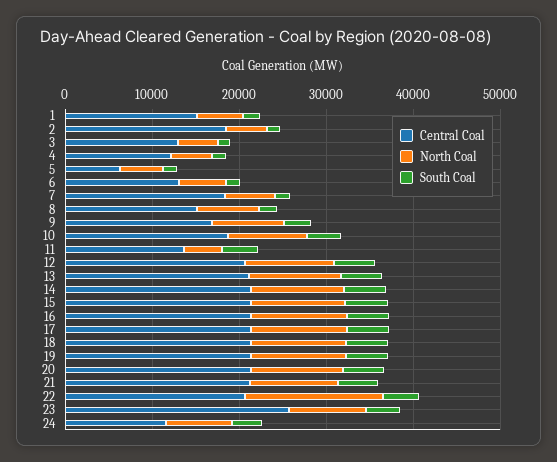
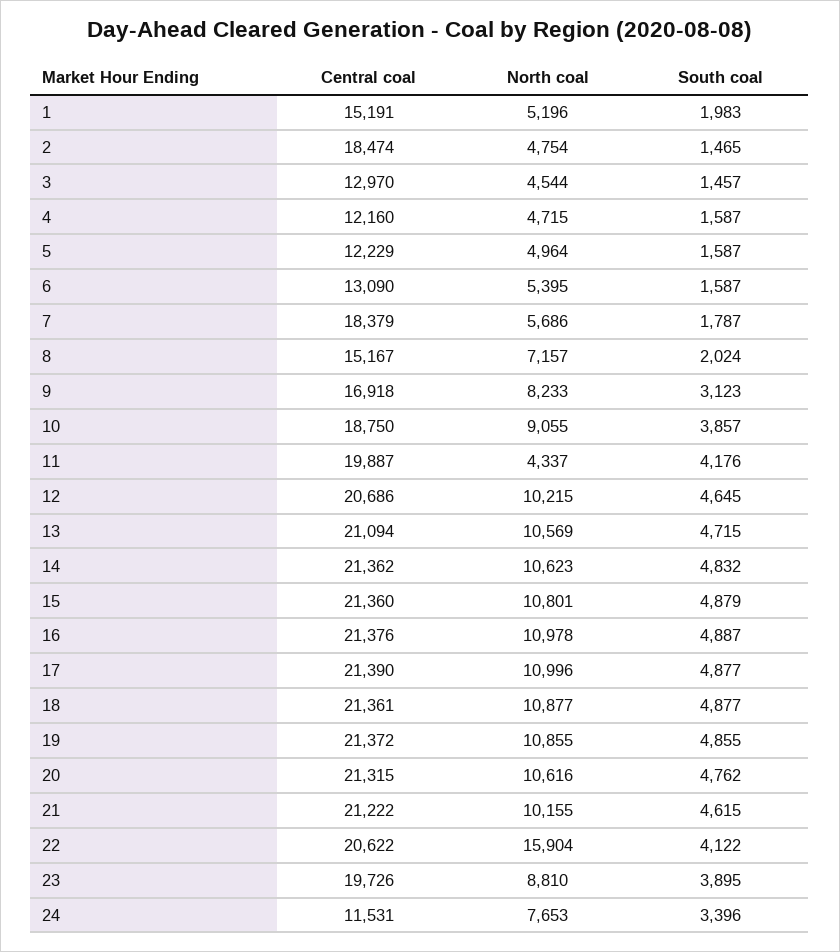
  {
    "Central Coal": {
      "1": 15191,
      "2": 18474,
      "3": 12970,
      "4": 12160,
-     "5": 6000,
+     "5": 12229,
      "6": 13090,
      "7": 18379,
      "8": 15167,
      "9": 16918,
      "10": 18750,
-     "11": 14000,
+     "11": 19887,
      "12": 20686,
      "13": 21094,
      "14": 21362,
      "15": 21360,
      "16": 21376,
      "17": 21390,
      "18": 21361,
      "19": 21372,
      "20": 21315,
      "21": 21222,
      "22": 20622,
-     "23": 26000,
+     "23": 19726,
      "24": 11531
    },
    "North Coal": {
      "1": 5196,
      "2": 4754,
      "3": 4544,
      "4": 4715,
      "5": 4964,
      "6": 5395,
      "7": 5686,
      "8": 7157,
      "9": 8233,
      "10": 9055,
      "11": 4337,
      "12": 10215,
      "13": 10569,
      "14": 10623,
      "15": 10801,
      "16": 10978,
      "17": 10996,
      "18": 10877,
      "19": 10855,
      "20": 10616,
      "21": 10155,
      "22": 15904,
      "23": 8810,
      "24": 7653
    },
    "South Coal": {
      "1": 1983,
      "2": 1465,
      "3": 1457,
      "4": 1587,
      "5": 1587,
      "6": 1587,
      "7": 1787,
      "8": 2024,
      "9": 3123,
      "10": 3857,
      "11": 4176,
      "12": 4645,
      "13": 4715,
      "14": 4832,
      "15": 4879,
      "16": 4887,
      "17": 4877,
      "18": 4877,
      "19": 4855,
      "20": 4762,
      "21": 4615,
      "22": 4122,
      "23": 3895,
      "24": 3396
    }
  }

